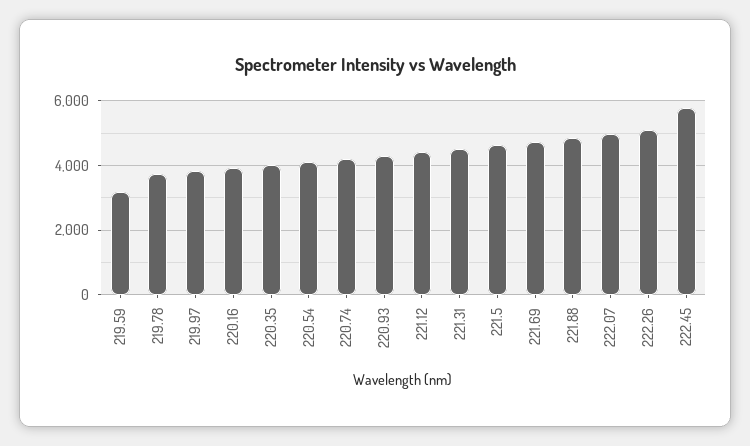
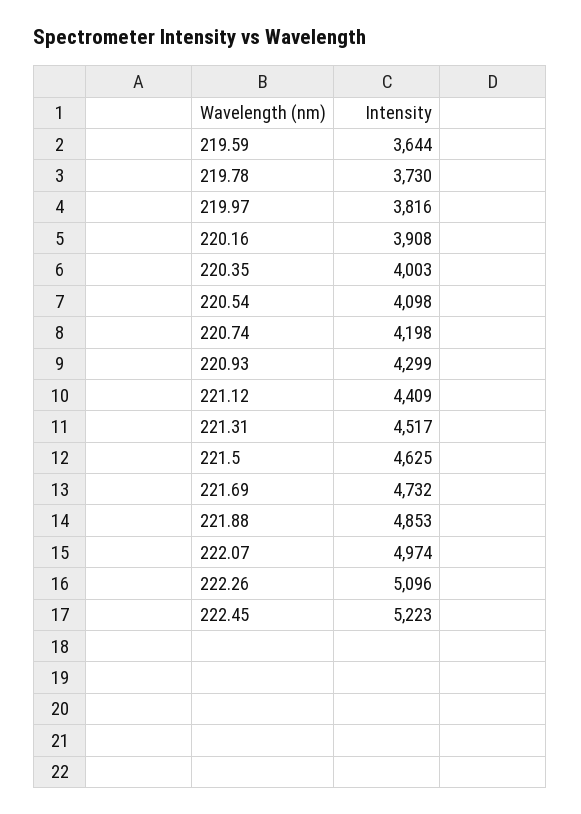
  {
-   "219.59": 3200,
+   "219.59": 3644,
    "219.78": 3730,
    "219.97": 3816,
    "220.16": 3908,
    "220.35": 4003,
    "220.54": 4098,
    "220.74": 4198,
    "220.93": 4299,
    "221.12": 4409,
    "221.31": 4517,
    "221.5": 4625,
    "221.69": 4732,
    "221.88": 4853,
    "222.07": 4974,
    "222.26": 5096,
-   "222.45": 5800
+   "222.45": 5223
  }

